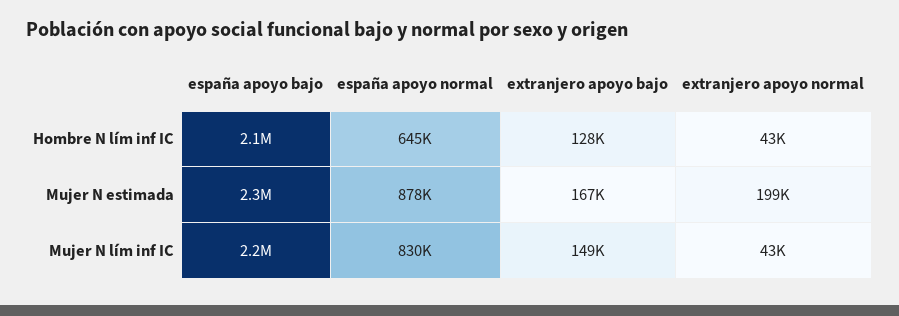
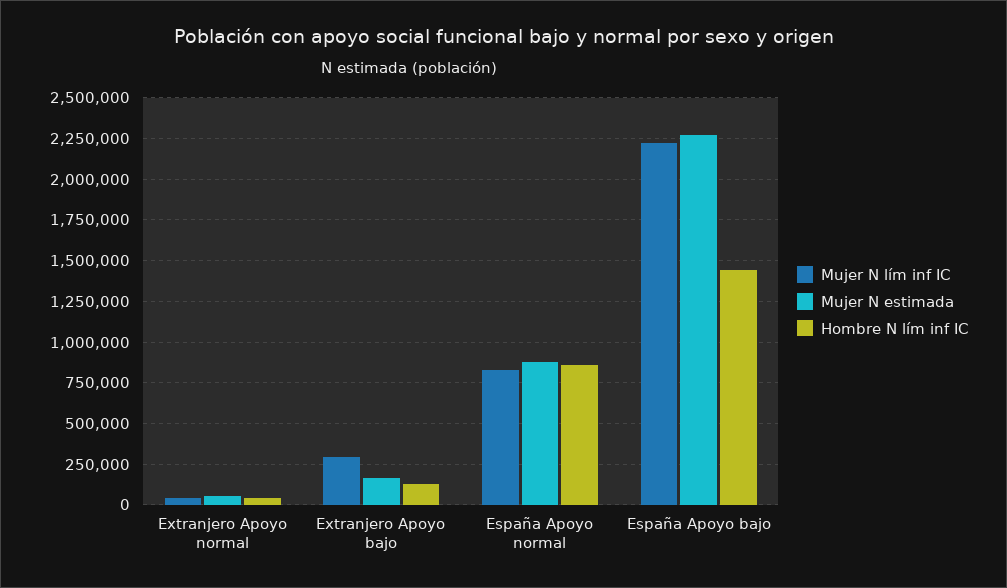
  {
    "Hombre N lím inf IC": {
-     "españa apoyo bajo": 2100000,
+     "españa apoyo bajo": 1450000,
-     "españa apoyo normal": 645000,
+     "españa apoyo normal": 850000,
      "extranjero apoyo bajo": 128000,
      "extranjero apoyo normal": 43000
    },
    "Mujer N estimada": {
      "españa apoyo bajo": 2300000,
      "españa apoyo normal": 878000,
      "extranjero apoyo bajo": 167000,
-     "extranjero apoyo normal": 199000
+     "extranjero apoyo normal": 50000
    },
    "Mujer N lím inf IC": {
      "españa apoyo bajo": 2200000,
      "españa apoyo normal": 830000,
-     "extranjero apoyo bajo": 149000,
+     "extranjero apoyo bajo": 300000,
      "extranjero apoyo normal": 43000
    }
  }

